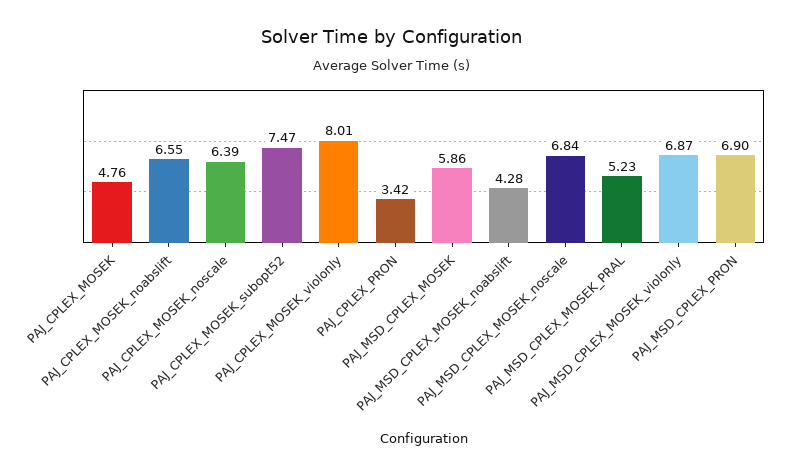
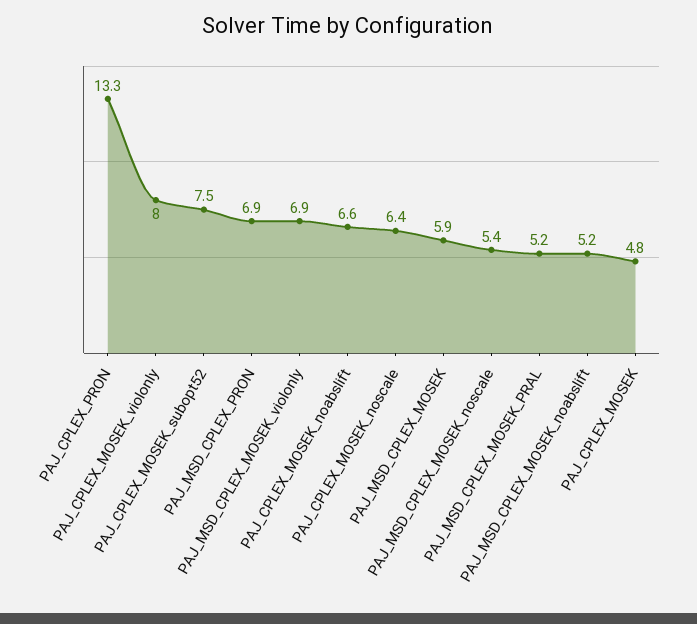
  {
    "PAJ_CPLEX_MOSEK": 4.76,
    "PAJ_CPLEX_MOSEK_noabslift": 6.55,
    "PAJ_CPLEX_MOSEK_noscale": 6.39,
    "PAJ_CPLEX_MOSEK_subopt52": 7.47,
    "PAJ_CPLEX_MOSEK_violonly": 8.01,
-   "PAJ_CPLEX_PRON": 3.42,
+   "PAJ_CPLEX_PRON": 13.3,
    "PAJ_MSD_CPLEX_MOSEK": 5.86,
-   "PAJ_MSD_CPLEX_MOSEK_noabslift": 4.28,
+   "PAJ_MSD_CPLEX_MOSEK_noabslift": 5.2,
-   "PAJ_MSD_CPLEX_MOSEK_noscale": 6.84,
+   "PAJ_MSD_CPLEX_MOSEK_noscale": 5.4,
    "PAJ_MSD_CPLEX_MOSEK_PRAL": 5.23,
    "PAJ_MSD_CPLEX_MOSEK_violonly": 6.87,
    "PAJ_MSD_CPLEX_PRON": 6.9
  }

